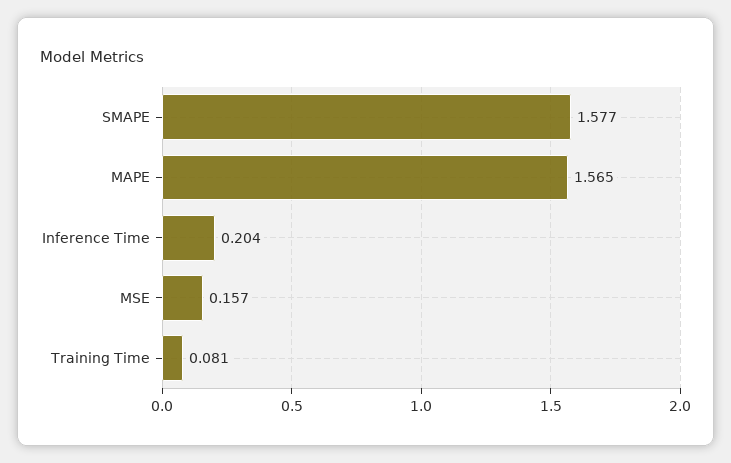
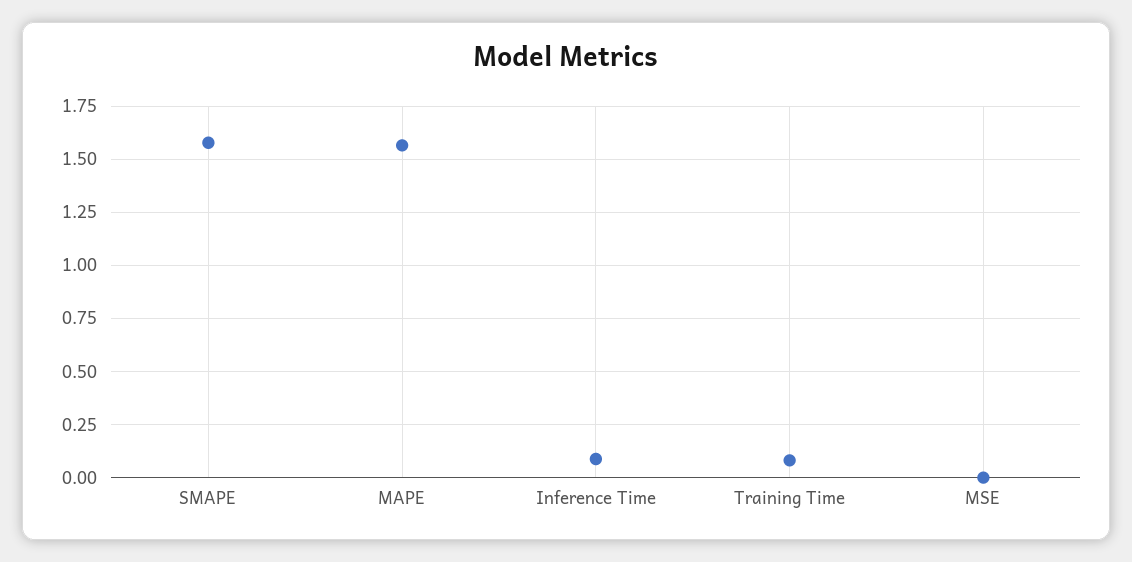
  {
    "SMAPE": 1.577,
    "MAPE": 1.565,
-   "Inference Time": 0.204,
+   "Inference Time": 0.1,
-   "MSE": 0.157,
+   "MSE": 0,
    "Training Time": 0.081
  }

